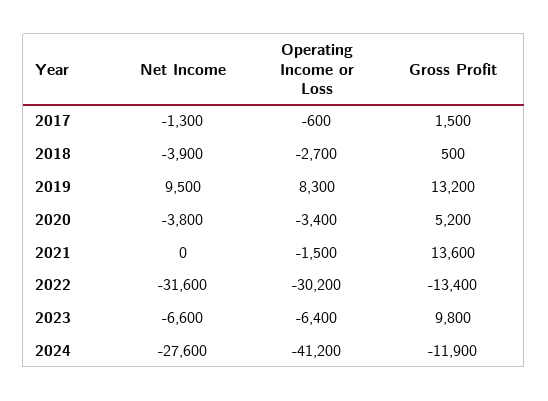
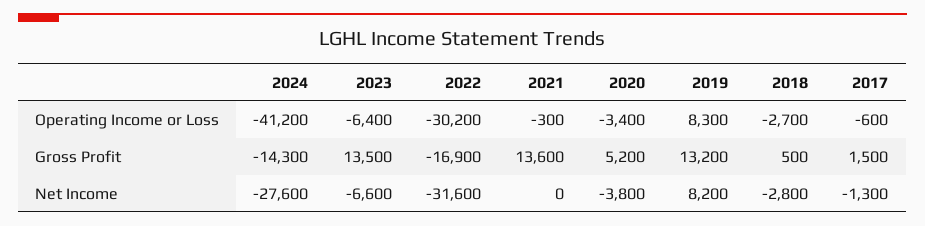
  {
    "Net Income": {
      "2017": -1300,
-     "2018": -3900,
+     "2018": -2800,
-     "2019": 9500,
+     "2019": 8200,
      "2020": -3800,
      "2021": 0,
      "2022": -31600,
      "2023": -6600,
      "2024": -27600
    },
    "Operating Income or Loss": {
      "2017": -600,
      "2018": -2700,
      "2019": 8300,
      "2020": -3400,
-     "2021": -1500,
+     "2021": -300,
      "2022": -30200,
      "2023": -6400,
      "2024": -41200
    },
    "Gross Profit": {
      "2017": 1500,
      "2018": 500,
      "2019": 13200,
      "2020": 5200,
      "2021": 13600,
-     "2022": -13400,
+     "2022": -16900,
-     "2023": 9800,
+     "2023": 13500,
-     "2024": -11900
+     "2024": -14300
    }
  }

